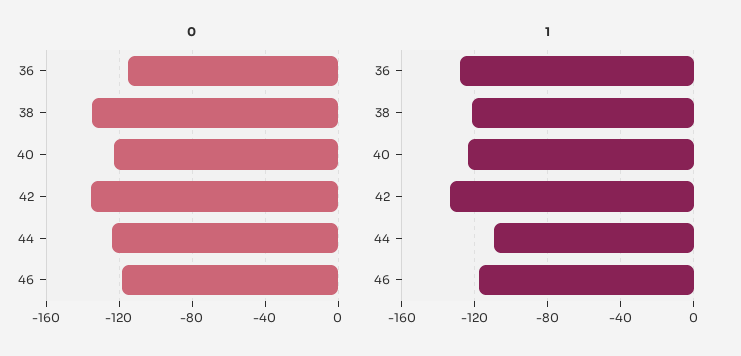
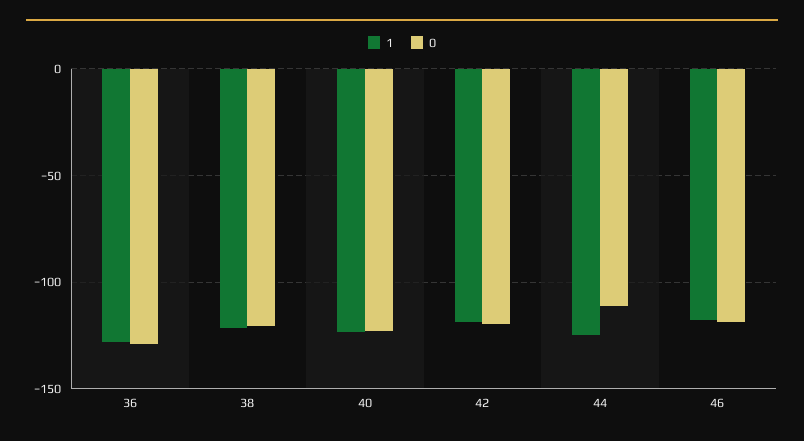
  {
    "0": {
-     "36": -115,
+     "36": -130,
-     "38": -135,
+     "38": -120,
      "40": -125,
-     "42": -135,
+     "42": -120,
-     "44": -125,
+     "44": -110,
      "46": -120
    },
    "1": {
      "36": -130,
      "38": -120,
      "40": -125,
-     "42": -135,
+     "42": -120,
-     "44": -110,
+     "44": -125,
      "46": -120
    }
  }

